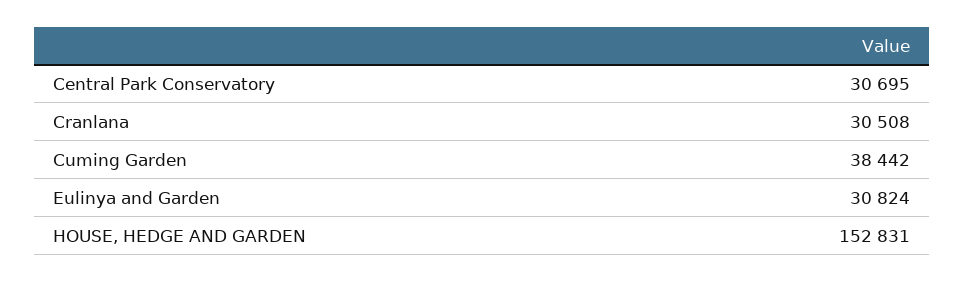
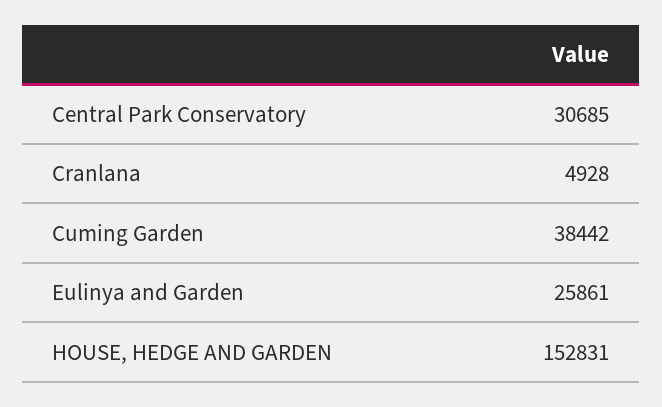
  {
-   "Central Park Conservatory": 30695,
+   "Central Park Conservatory": 30685,
-   "Cranlana": 30508,
+   "Cranlana": 4928,
    "Cuming Garden": 38442,
-   "Eulinya and Garden": 30824,
+   "Eulinya and Garden": 25861,
    "HOUSE, HEDGE AND GARDEN": 152831
  }

